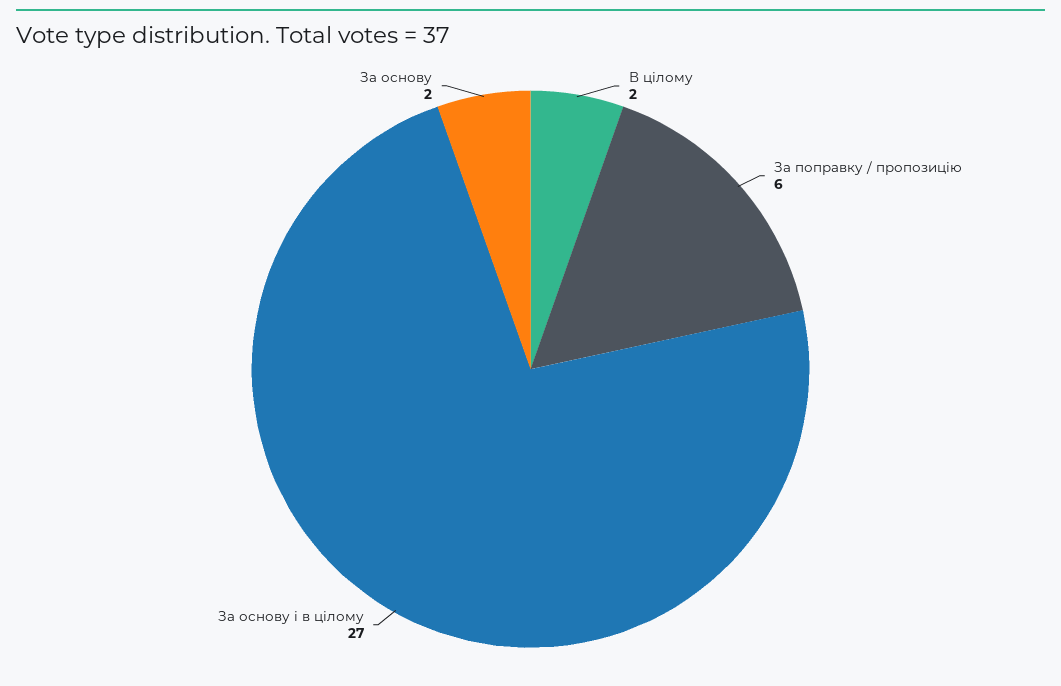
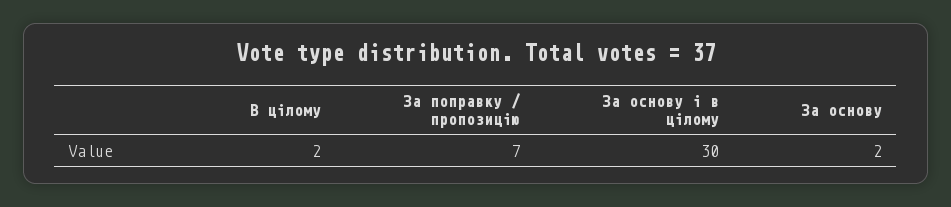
  {
    "В цілому": 2,
-   "За поправку / пропозицію": 6,
+   "За поправку / пропозицію": 7,
-   "За основу і в цілому": 27,
+   "За основу і в цілому": 30,
    "За основу": 2
  }

